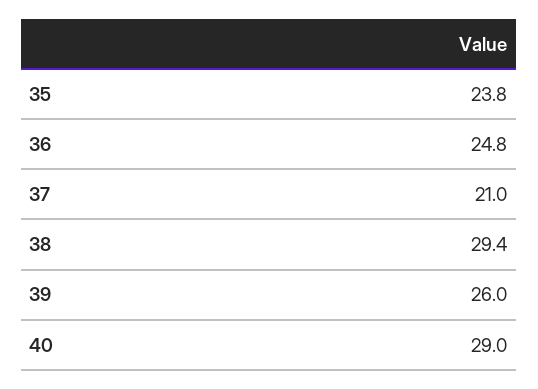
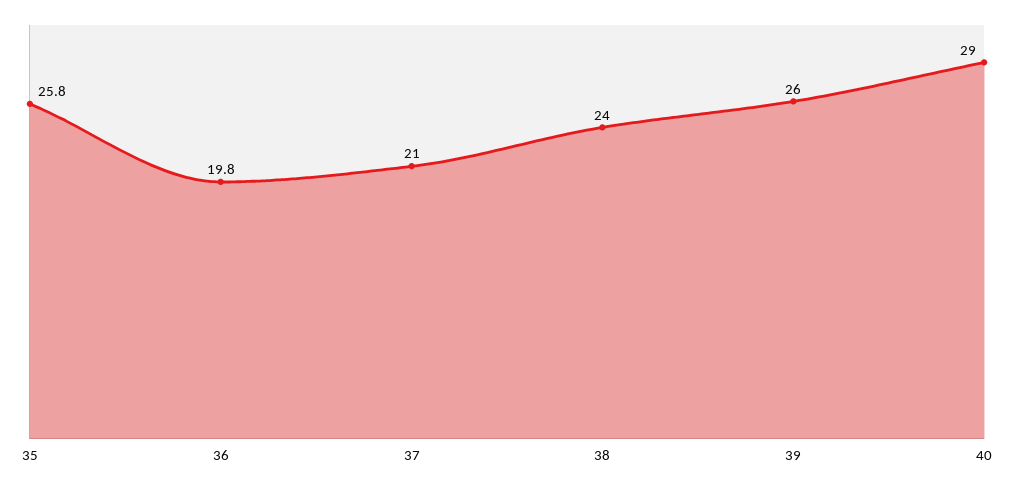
  {
-   "35": 23.8,
+   "35": 25.8,
-   "36": 24.8,
+   "36": 19.8,
    "37": 21,
-   "38": 29.4,
+   "38": 24,
    "39": 26,
    "40": 29
  }

